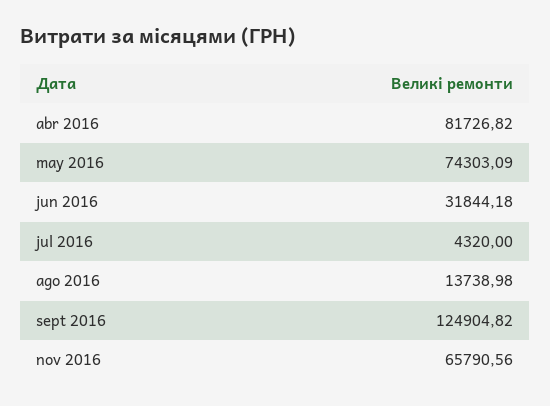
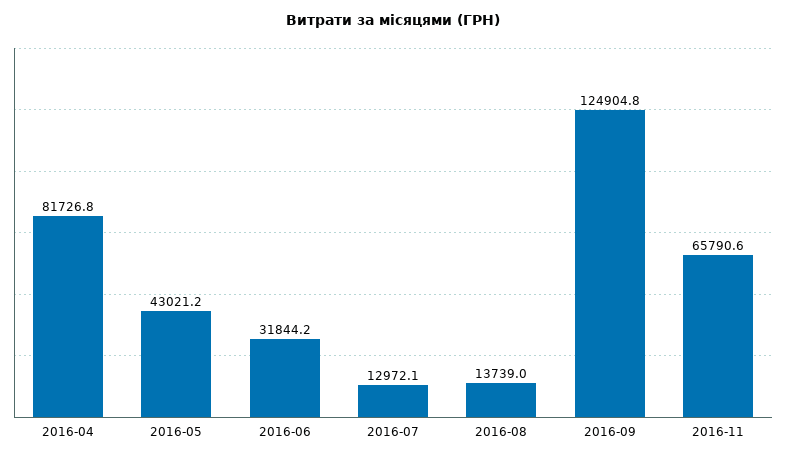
  {
    "abr 2016": 81726.82,
-   "may 2016": 74303.09,
+   "may 2016": 43021.2,
    "jun 2016": 31844.18,
-   "jul 2016": 4320,
+   "jul 2016": 12972.1,
    "ago 2016": 13738.98,
    "sept 2016": 124904.82,
    "nov 2016": 65790.56
  }

